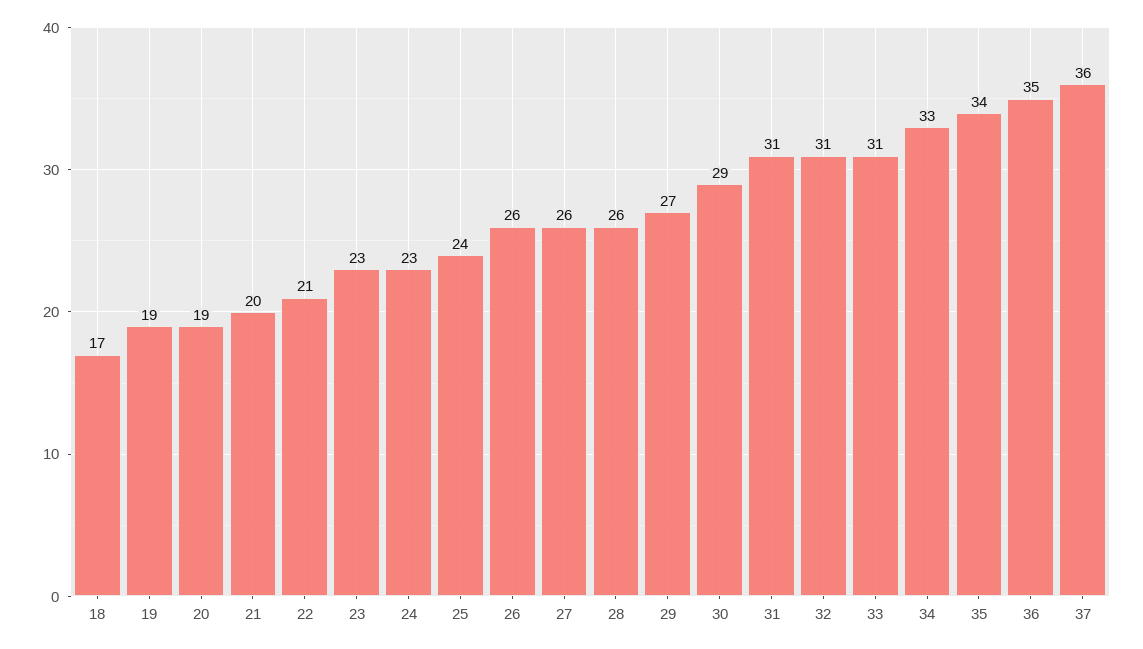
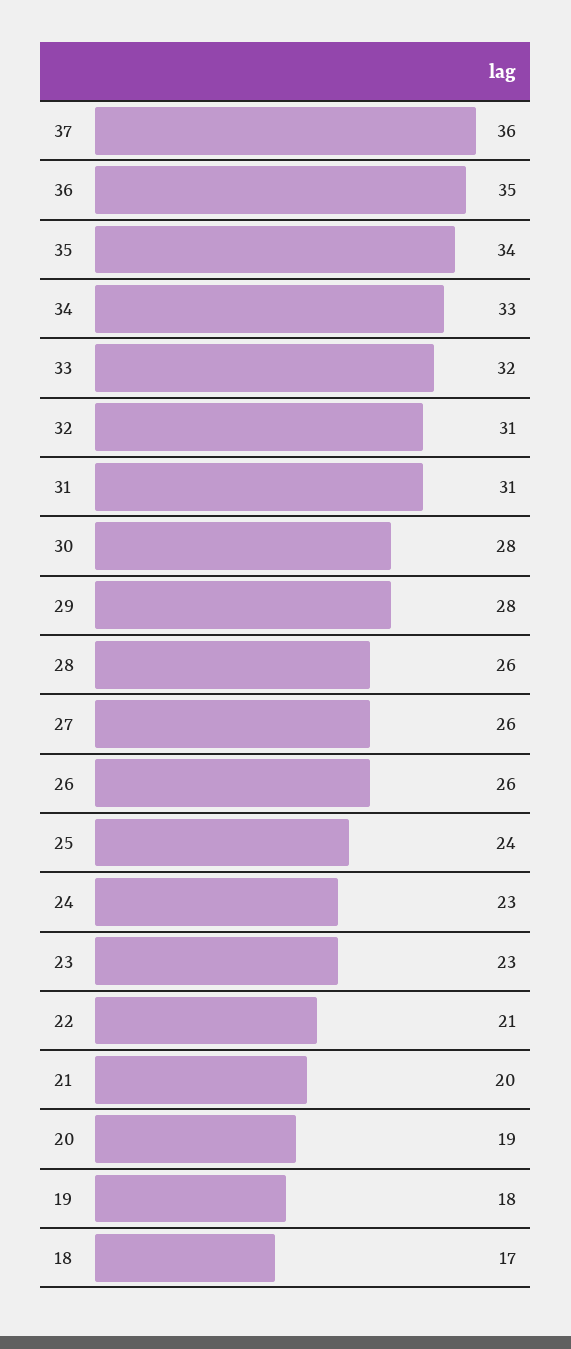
  {
    "18": 17,
-   "19": 19,
+   "19": 18,
    "20": 19,
    "21": 20,
    "22": 21,
    "23": 23,
    "24": 23,
    "25": 24,
    "26": 26,
    "27": 26,
    "28": 26,
-   "29": 27,
+   "29": 28,
-   "30": 29,
+   "30": 28,
    "31": 31,
    "32": 31,
-   "33": 31,
+   "33": 32,
    "34": 33,
    "35": 34,
    "36": 35,
    "37": 36
  }

